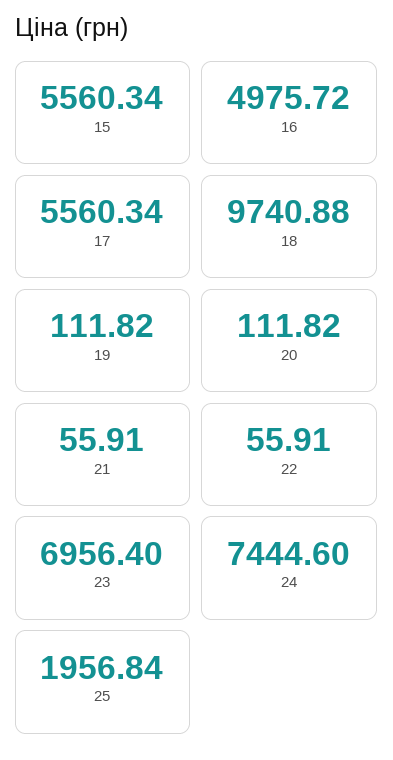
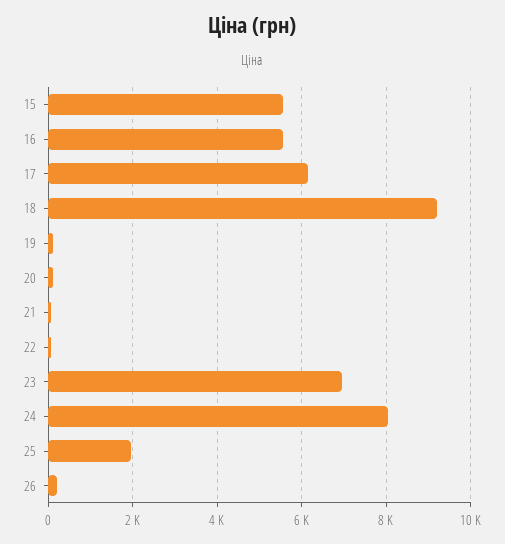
  {
    "15": 5560.34,
-   "16": 4975.72,
+   "16": 5600,
-   "17": 5560.34,
+   "17": 6200,
-   "18": 9740.88,
+   "18": 9200,
    "19": 111.82,
    "20": 111.82,
    "21": 55.91,
    "22": 55.91,
    "23": 6956.4,
-   "24": 7444.6,
+   "24": 8000,
-   "25": 1956.84
+   "25": 1956.84,
+   "26": 200
  }

